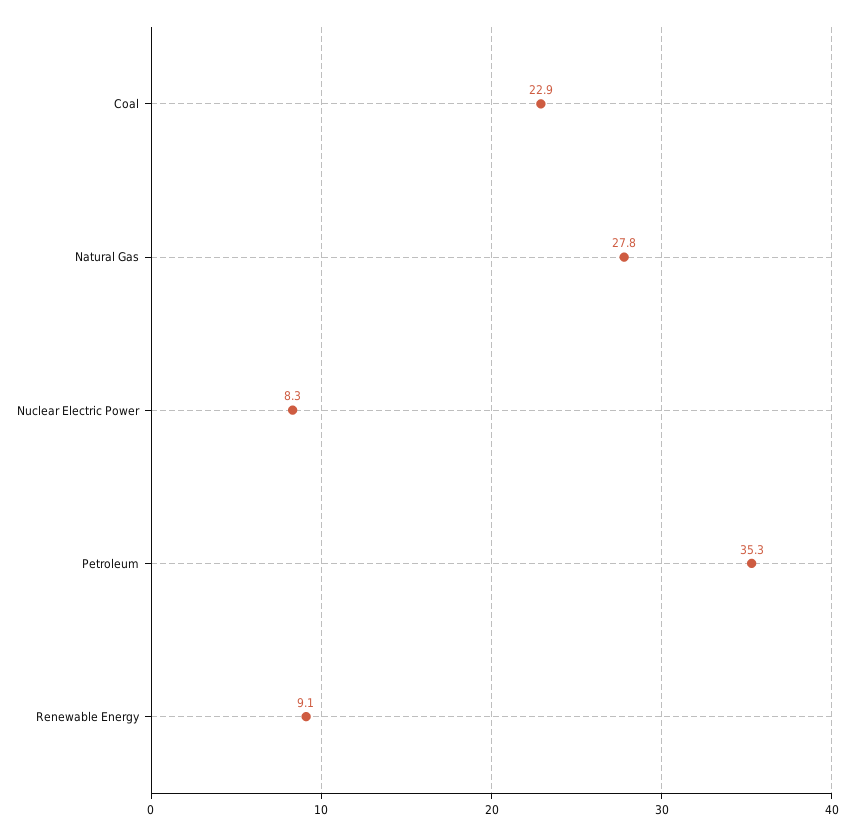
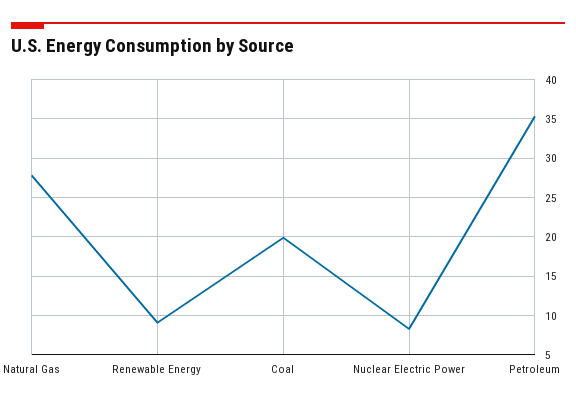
  {
-   "Coal": 22.9,
+   "Coal": 20,
    "Natural Gas": 27.8,
    "Nuclear Electric Power": 8.3,
    "Petroleum": 35.3,
    "Renewable Energy": 9.1
  }

